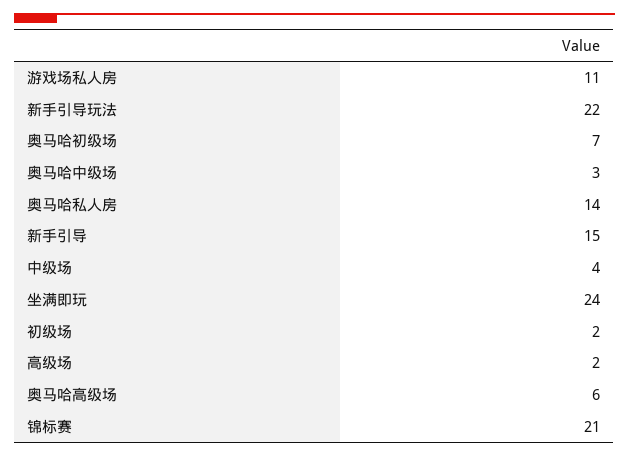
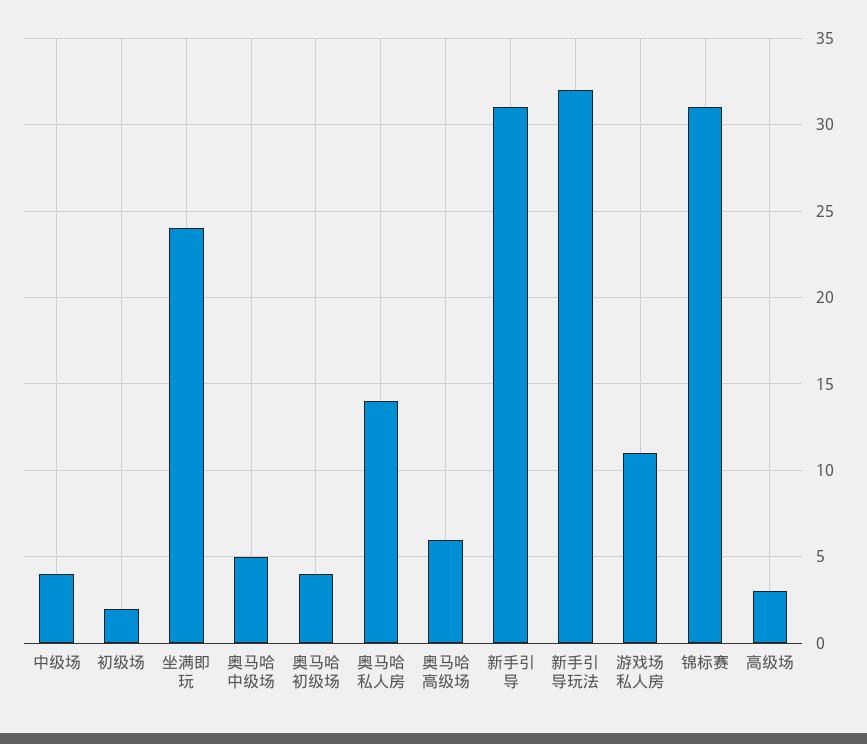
  {
    "游戏场私人房": 11,
-   "新手引导玩法": 22,
+   "新手引导玩法": 32,
-   "奥马哈初级场": 7,
+   "奥马哈初级场": 4,
-   "奥马哈中级场": 3,
+   "奥马哈中级场": 5,
    "奥马哈私人房": 14,
-   "新手引导": 15,
+   "新手引导": 31,
    "中级场": 4,
    "坐满即玩": 24,
    "初级场": 2,
-   "高级场": 2,
+   "高级场": 3,
    "奥马哈高级场": 6,
-   "锦标赛": 21
+   "锦标赛": 31
  }

